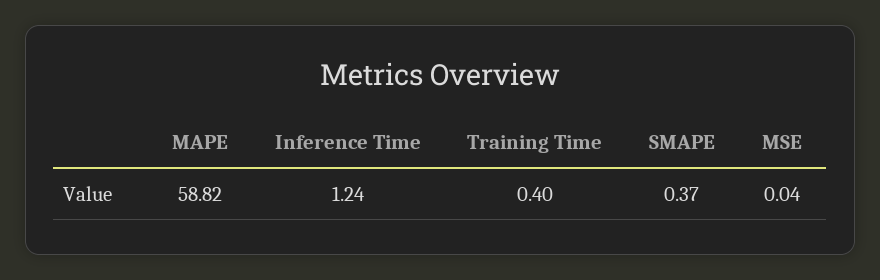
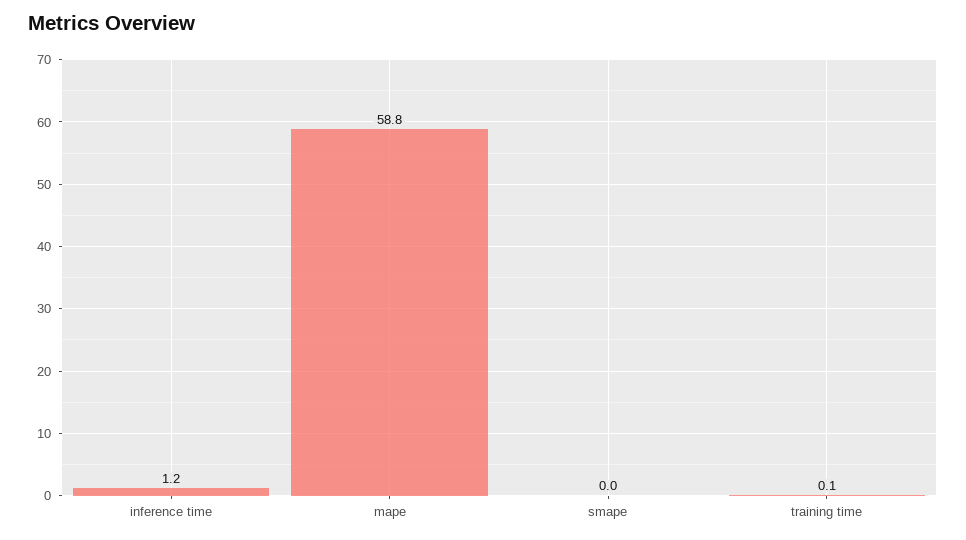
  {
    "MAPE": 58.82,
    "Inference Time": 1.24,
-   "Training Time": 0.4,
+   "Training Time": 0.1,
-   "SMAPE": 0.37,
+   "SMAPE": 0
-   "MSE": 0.04
  }

